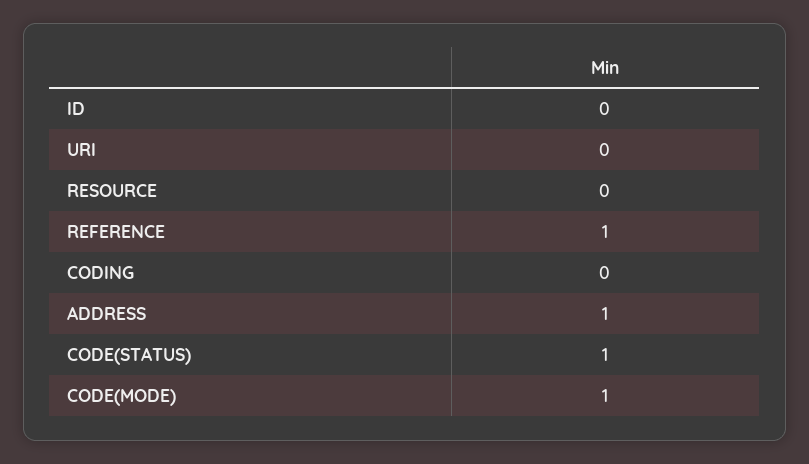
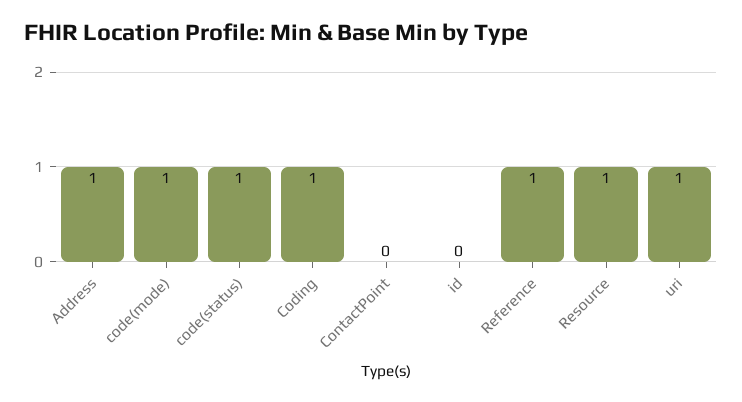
  {
    "ID": 0,
-   "URI": 0,
+   "URI": 1,
-   "RESOURCE": 0,
+   "RESOURCE": 1,
    "REFERENCE": 1,
-   "CODING": 0,
+   "CODING": 1,
    "ADDRESS": 1,
    "CODE(STATUS)": 1,
-   "CODE(MODE)": 1
+   "CODE(MODE)": 1,
+   "ContactPoint": 0
  }

